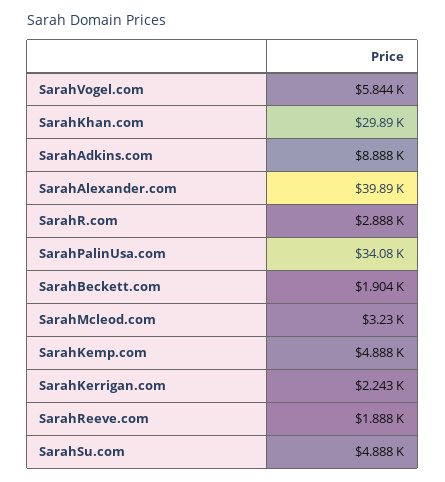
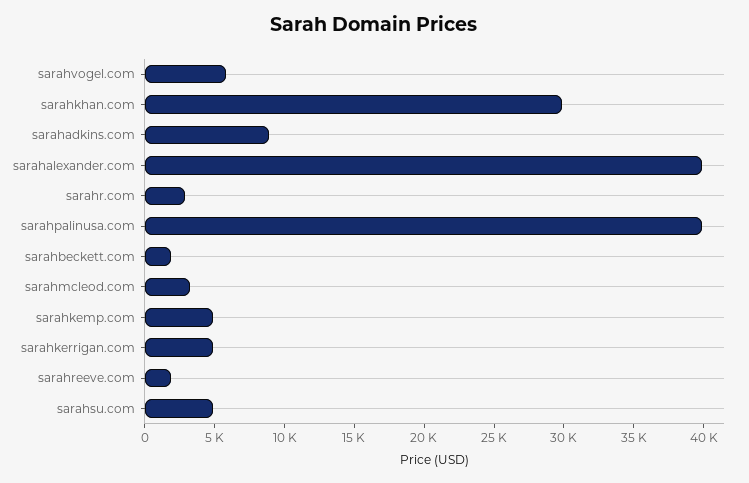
  {
    "SarahVogel.com": 5844,
    "SarahKhan.com": 29890,
    "SarahAdkins.com": 8888,
    "SarahAlexander.com": 39890,
    "SarahR.com": 2888,
-   "SarahPalinUsa.com": 34080,
+   "SarahPalinUsa.com": 40000,
    "SarahBeckett.com": 1904,
    "SarahMcleod.com": 3230,
    "SarahKemp.com": 4888,
-   "SarahKerrigan.com": 2243,
+   "SarahKerrigan.com": 5000,
    "SarahReeve.com": 1888,
    "SarahSu.com": 4888
  }

